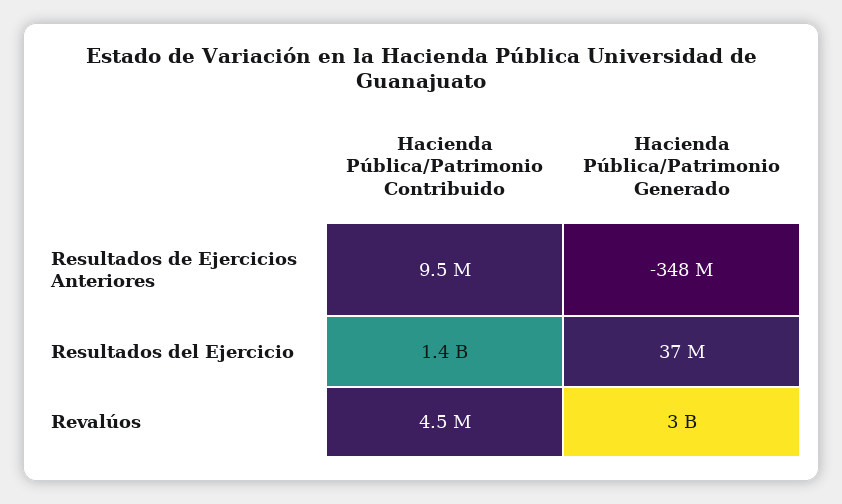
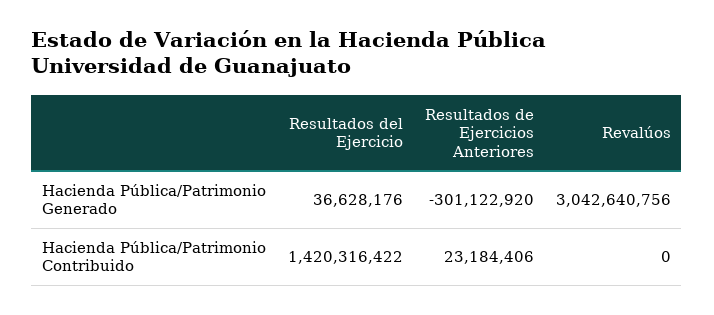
  {
    "Hacienda Pública/Patrimonio Contribuido": {
-     "Resultados de Ejercicios Anteriores": 9500000,
+     "Resultados de Ejercicios Anteriores": 23184406,
      "Resultados del Ejercicio": 1420316422,
-     "Revalúos": 4500000
+     "Revalúos": 0
    },
    "Hacienda Pública/Patrimonio Generado": {
-     "Resultados de Ejercicios Anteriores": -348000000,
+     "Resultados de Ejercicios Anteriores": -301122920,
      "Resultados del Ejercicio": 36628176,
      "Revalúos": 3042640756
    }
  }

